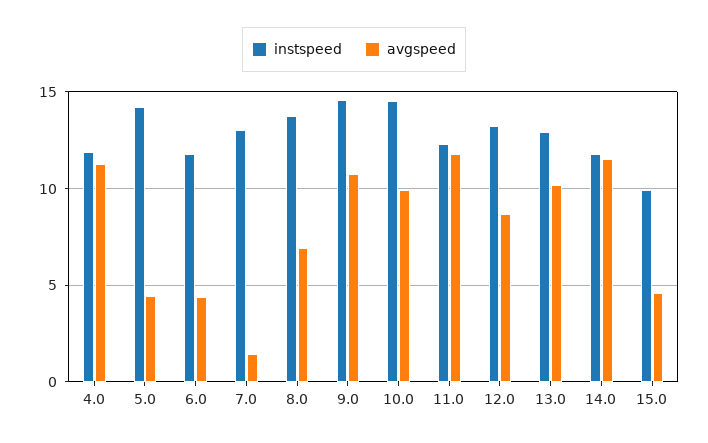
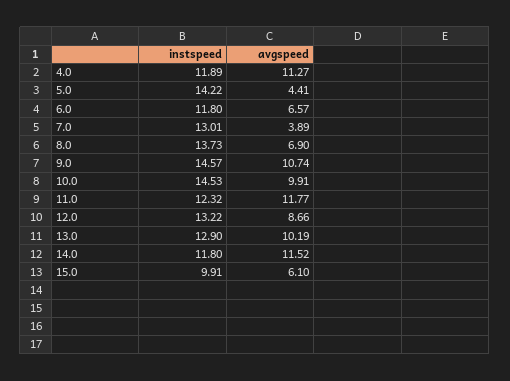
  {
    "instspeed": {
      "4.0": 11.89,
      "5.0": 14.22,
      "6.0": 11.8,
      "7.0": 13.01,
      "8.0": 13.73,
      "9.0": 14.57,
      "10.0": 14.53,
      "11.0": 12.32,
      "12.0": 13.22,
      "13.0": 12.9,
      "14.0": 11.8,
      "15.0": 9.91
    },
    "avgspeed": {
      "4.0": 11.27,
      "5.0": 4.41,
-     "6.0": 4.5,
+     "6.0": 6.57,
-     "7.0": 1.5,
+     "7.0": 3.89,
      "8.0": 6.9,
      "9.0": 10.74,
      "10.0": 9.91,
      "11.0": 11.77,
      "12.0": 8.66,
      "13.0": 10.19,
      "14.0": 11.52,
-     "15.0": 4.5
+     "15.0": 6.1
    }
  }

